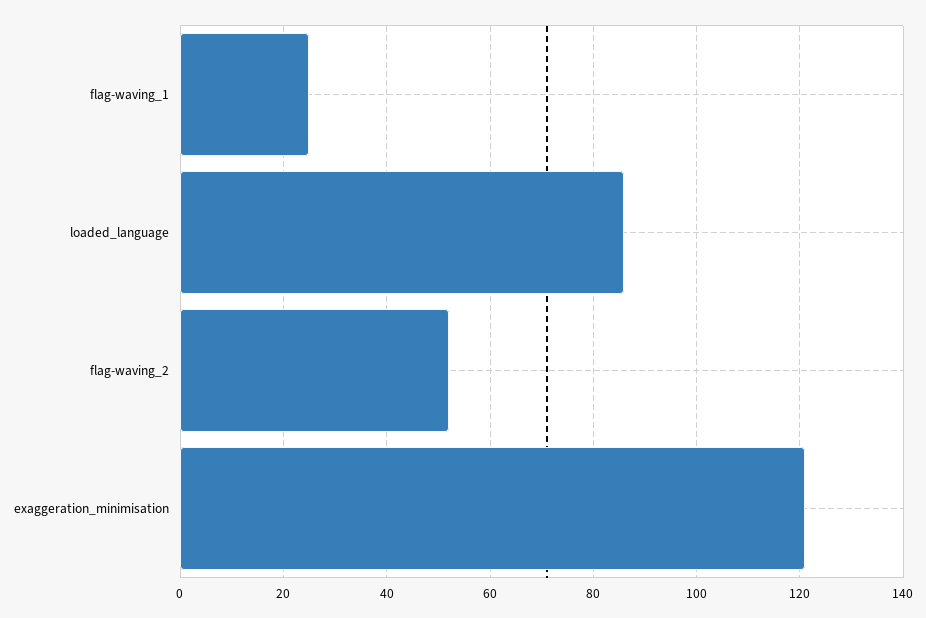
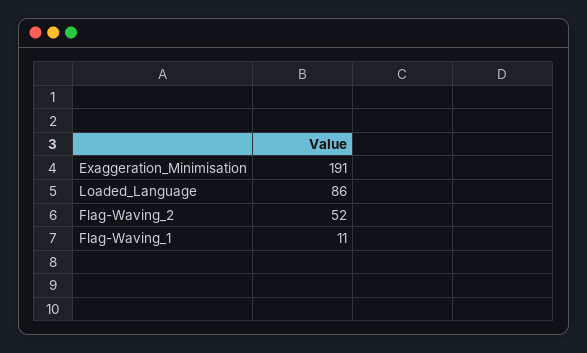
  {
-   "flag-waving_1": 25,
+   "flag-waving_1": 11,
    "loaded_language": 86,
    "flag-waving_2": 52,
-   "exaggeration_minimisation": 120
+   "exaggeration_minimisation": 191
  }

